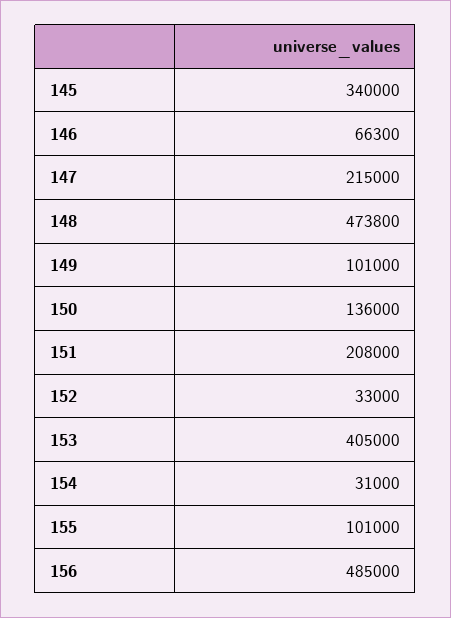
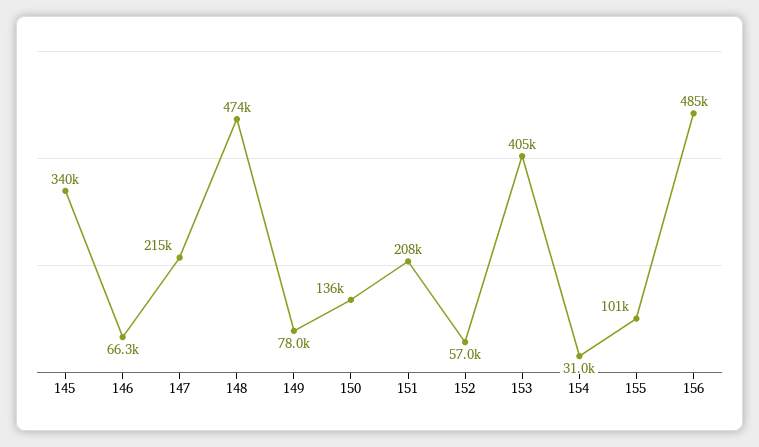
  {
    "145": 340000,
    "146": 66300,
    "147": 215000,
    "148": 473800,
-   "149": 101000,
+   "149": 78000,
    "150": 136000,
    "151": 208000,
-   "152": 33000,
+   "152": 57000,
    "153": 405000,
    "154": 31000,
    "155": 101000,
    "156": 485000
  }

